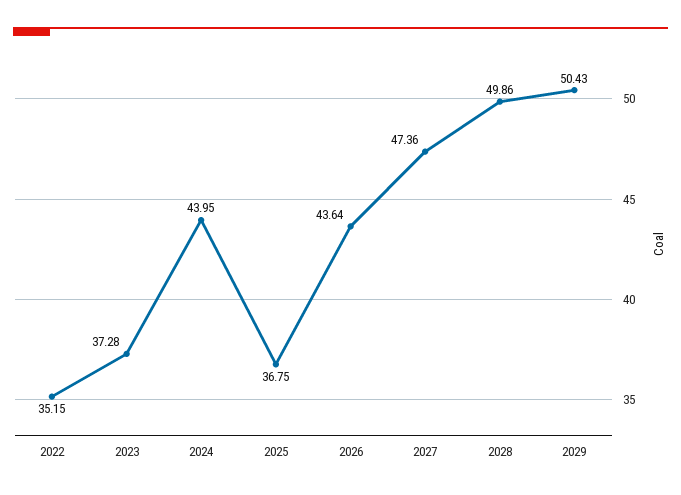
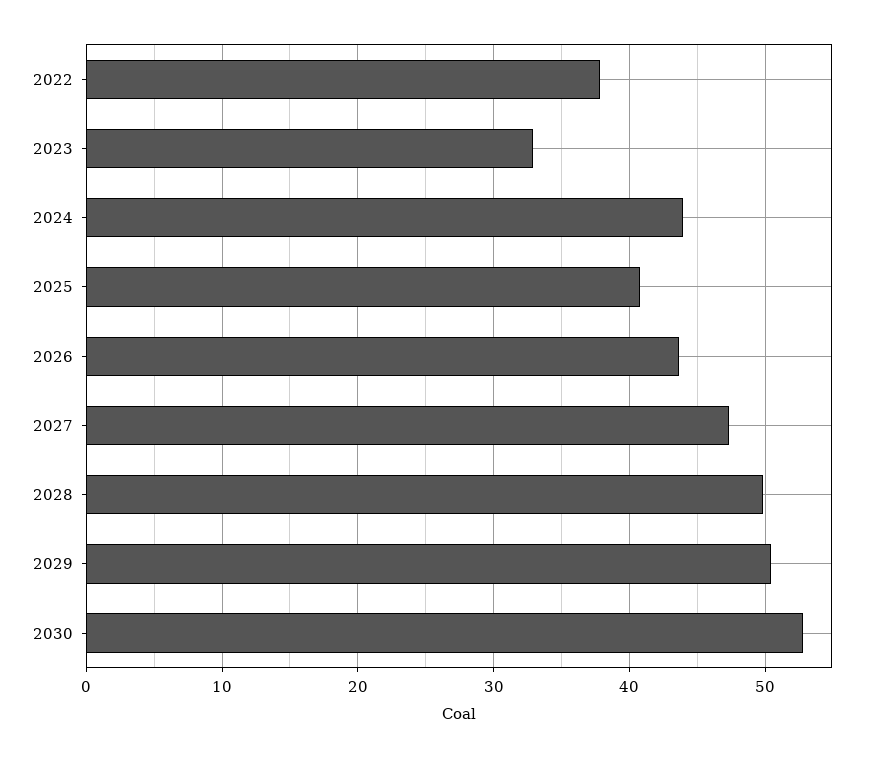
  {
-   "2022": 35.15,
+   "2022": 38,
-   "2023": 37.28,
+   "2023": 33,
    "2024": 43.95,
-   "2025": 36.75,
+   "2025": 41,
    "2026": 43.64,
    "2027": 47.36,
    "2028": 49.86,
-   "2029": 50.43
+   "2029": 50.43,
+   "2030": 53
  }

